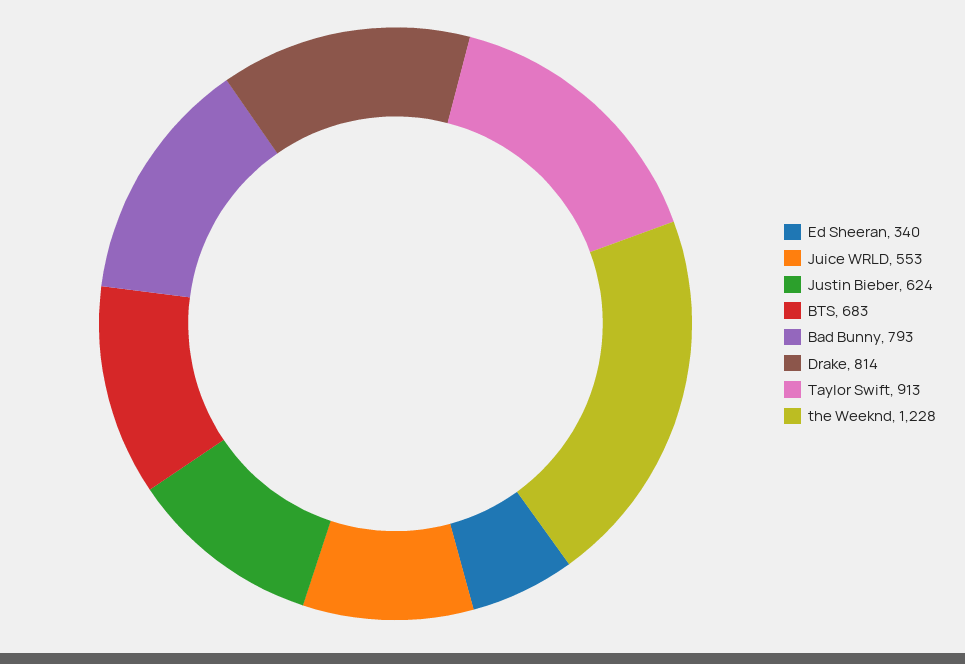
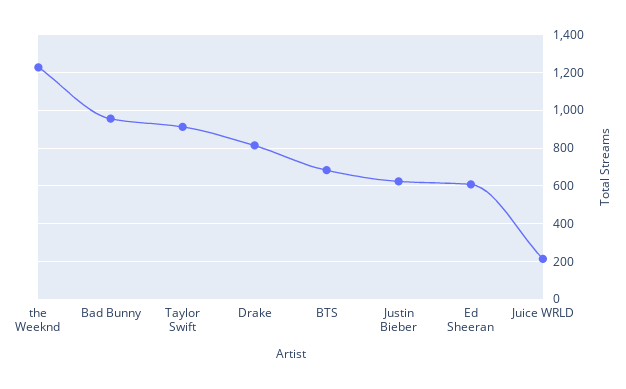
  {
-   "Ed Sheeran": 340,
+   "Ed Sheeran": 600,
-   "Juice WRLD": 553,
+   "Juice WRLD": 200,
    "Justin Bieber": 624,
    "BTS": 683,
-   "Bad Bunny": 793,
+   "Bad Bunny": 950,
    "Drake": 814,
    "Taylor Swift": 913,
    "the Weeknd": 1228
  }

